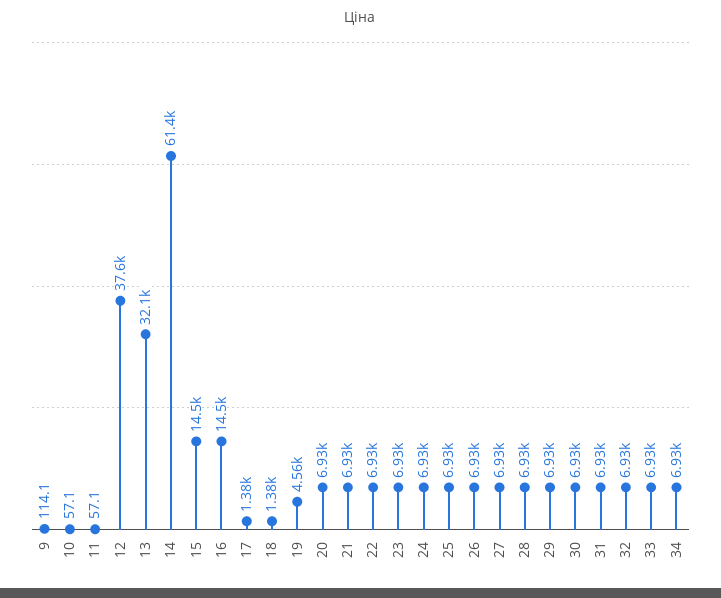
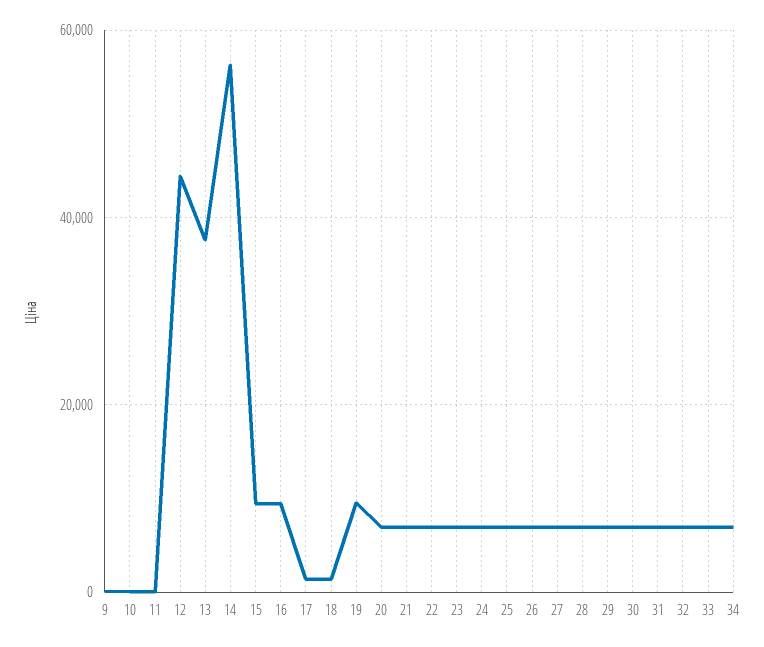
  {
    "9": 114.1,
    "10": 57.1,
    "11": 57.1,
-   "12": 37600,
+   "12": 44000,
-   "13": 32100,
+   "13": 38000,
-   "14": 61400,
+   "14": 56000,
-   "15": 14500,
+   "15": 10000,
-   "16": 14500,
+   "16": 10000,
    "17": 1380,
    "18": 1380,
-   "19": 4560,
+   "19": 10000,
    "20": 6930,
    "21": 6930,
    "22": 6930,
    "23": 6930,
    "24": 6930,
    "25": 6930,
    "26": 6930,
    "27": 6930,
    "28": 6930,
    "29": 6930,
    "30": 6930,
    "31": 6930,
    "32": 6930,
    "33": 6930,
    "34": 6930
  }

